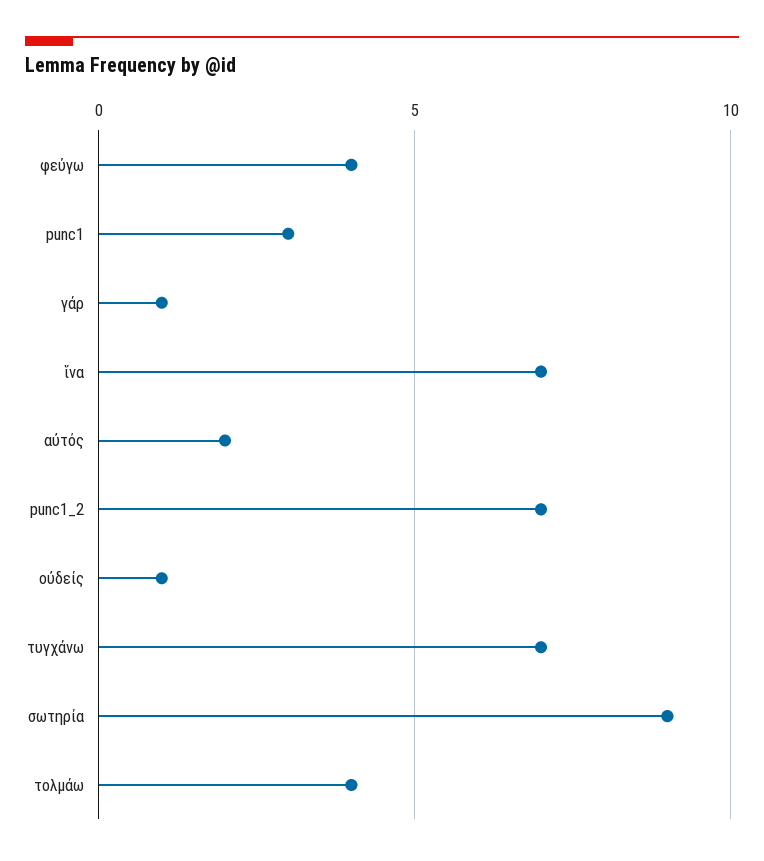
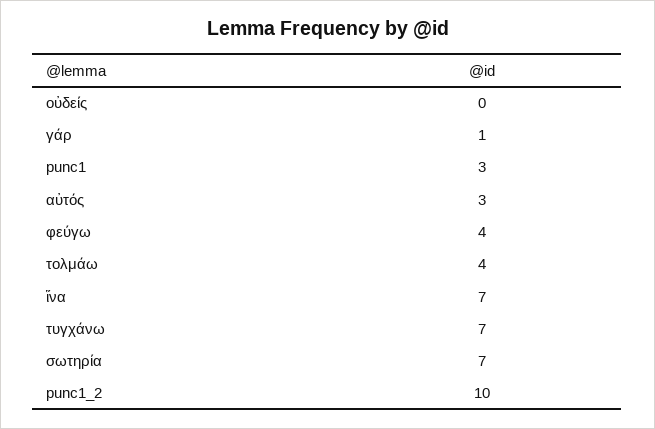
  {
    "φεύγω": 4,
    "punc1": 3,
    "γάρ": 1,
    "ἵνα": 7,
-   "αὐτός": 2,
+   "αὐτός": 3,
-   "punc1_2": 7,
+   "punc1_2": 10,
-   "οὐδείς": 1,
+   "οὐδείς": 0,
    "τυγχάνω": 7,
-   "σωτηρία": 9,
+   "σωτηρία": 7,
    "τολμάω": 4
  }

